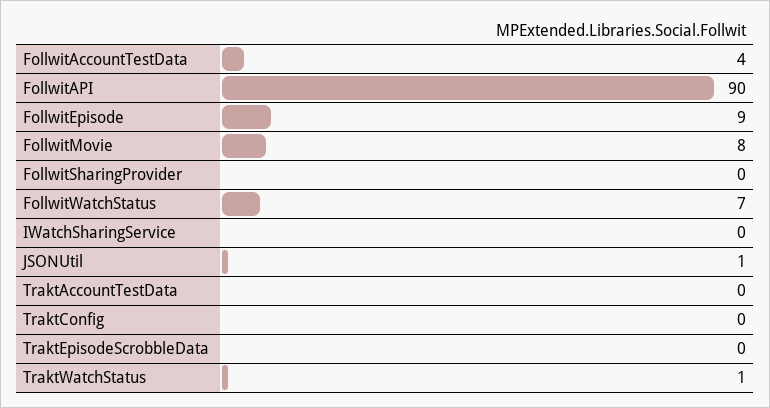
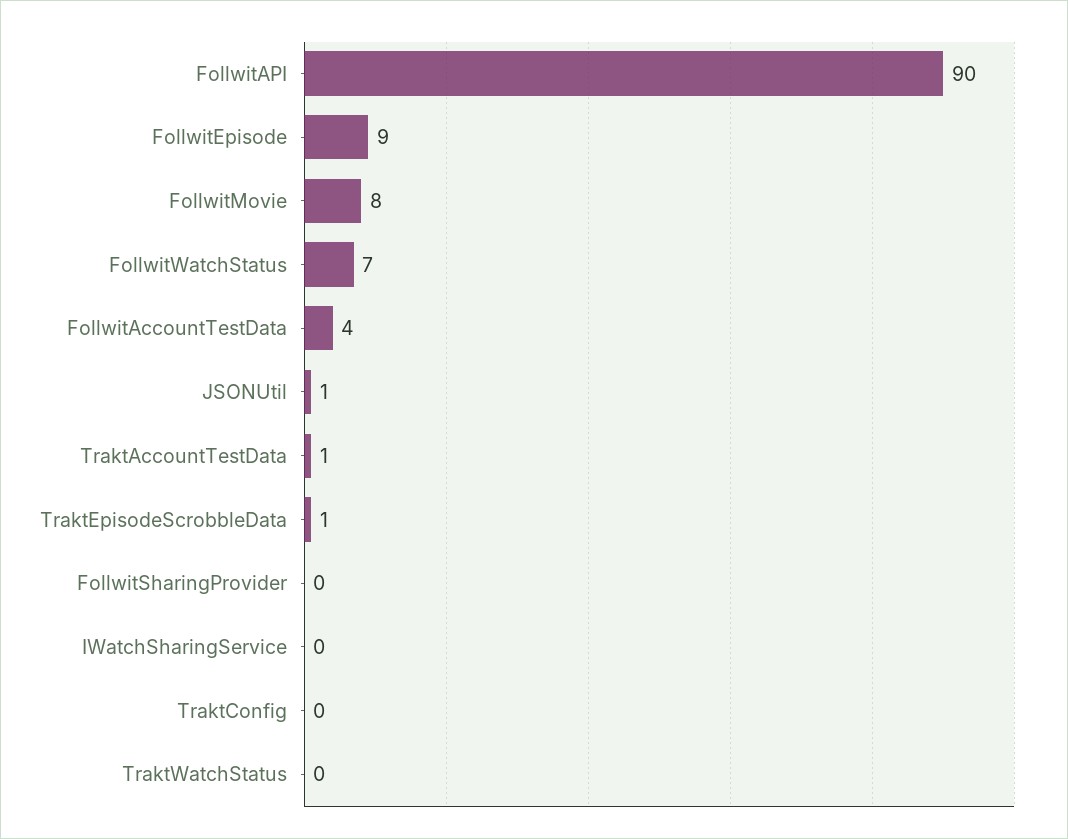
  {
    "FollwitAccountTestData": 4,
    "FollwitAPI": 90,
    "FollwitEpisode": 9,
    "FollwitMovie": 8,
    "FollwitSharingProvider": 0,
    "FollwitWatchStatus": 7,
    "IWatchSharingService": 0,
    "JSONUtil": 1,
-   "TraktAccountTestData": 0,
+   "TraktAccountTestData": 1,
    "TraktConfig": 0,
-   "TraktEpisodeScrobbleData": 0,
+   "TraktEpisodeScrobbleData": 1,
-   "TraktWatchStatus": 1
+   "TraktWatchStatus": 0
  }

